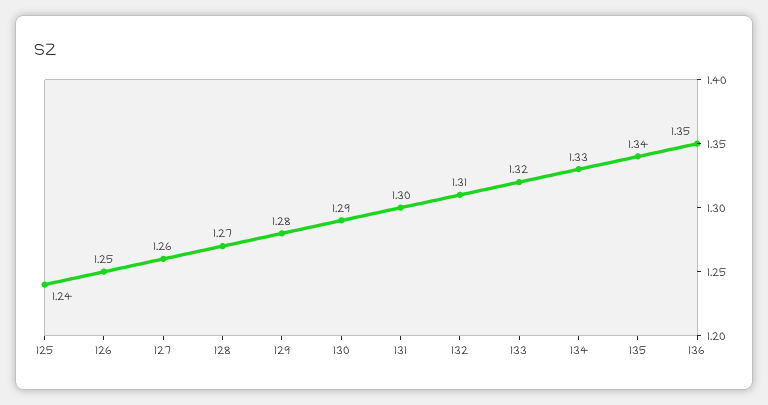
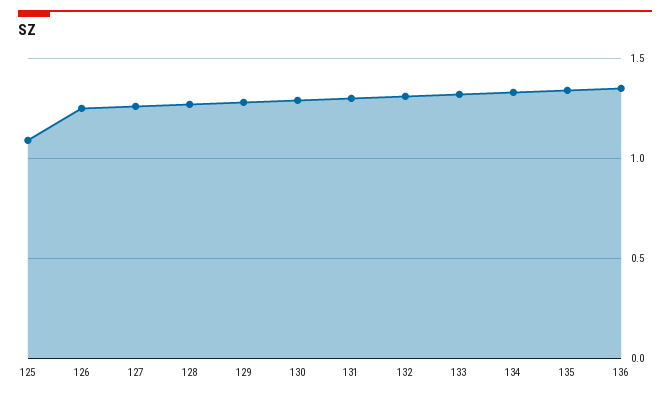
  {
-   "125": 1.24,
+   "125": 1.1,
    "126": 1.25,
    "127": 1.26,
    "128": 1.27,
    "129": 1.28,
    "130": 1.29,
    "131": 1.3,
    "132": 1.31,
    "133": 1.32,
    "134": 1.33,
    "135": 1.34,
    "136": 1.35
  }

